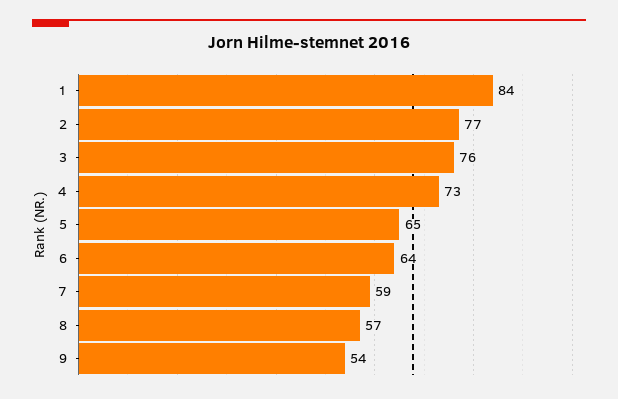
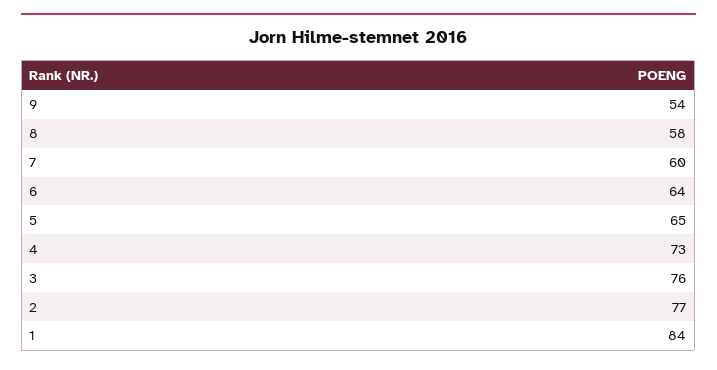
  {
    "1": 84,
    "2": 77,
    "3": 76,
    "4": 73,
    "5": 65,
    "6": 64,
-   "7": 59,
+   "7": 60,
-   "8": 57,
+   "8": 58,
    "9": 54
  }

